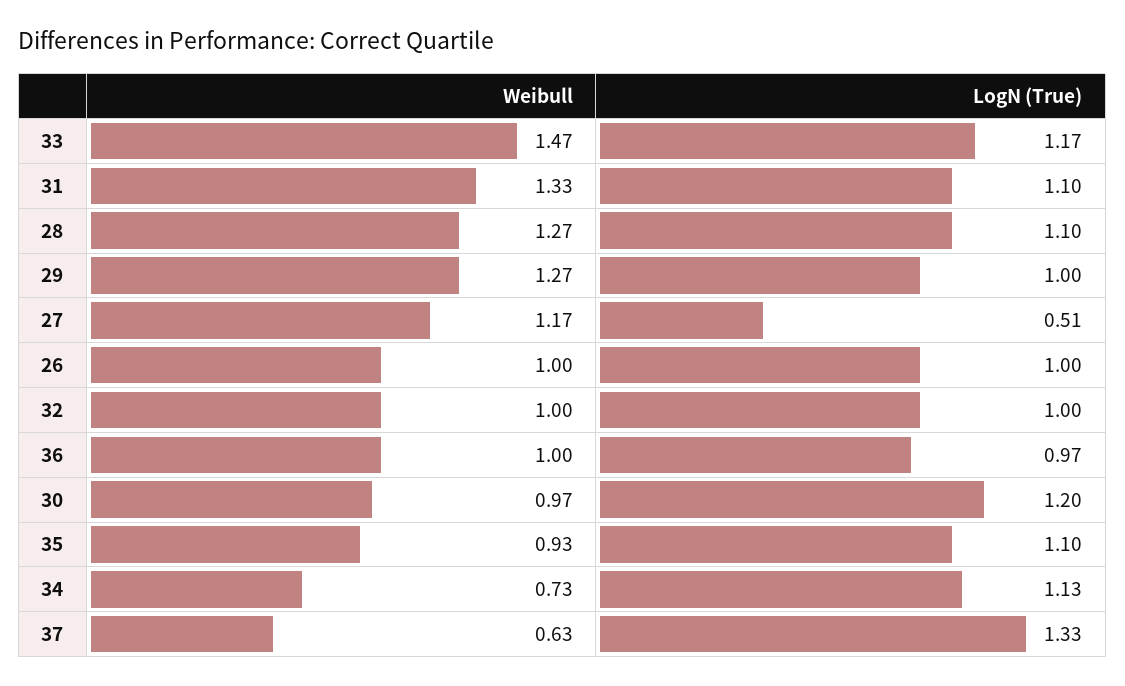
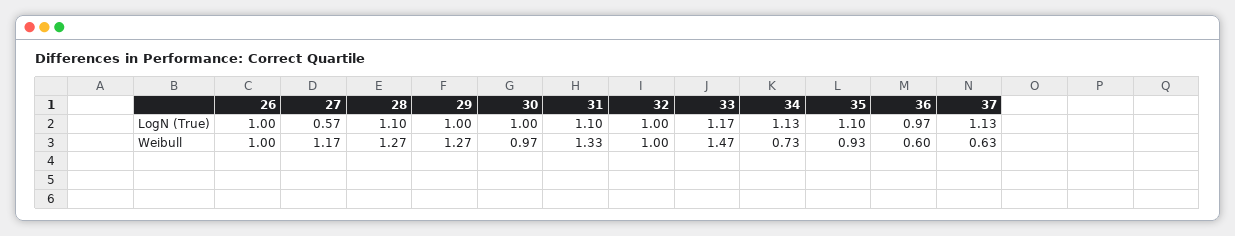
  {
    "Weibull": {
      "33": 1.47,
      "31": 1.33,
      "28": 1.27,
      "29": 1.27,
      "27": 1.17,
      "26": 1,
      "32": 1,
-     "36": 1,
+     "36": 0.6,
      "30": 0.97,
      "35": 0.93,
      "34": 0.73,
      "37": 0.63
    },
    "LogN (True)": {
      "33": 1.17,
      "31": 1.1,
      "28": 1.1,
      "29": 1,
-     "27": 0.51,
+     "27": 0.57,
      "26": 1,
      "32": 1,
      "36": 0.97,
-     "30": 1.2,
+     "30": 1,
      "35": 1.1,
      "34": 1.13,
-     "37": 1.33
+     "37": 1.13
    }
  }

